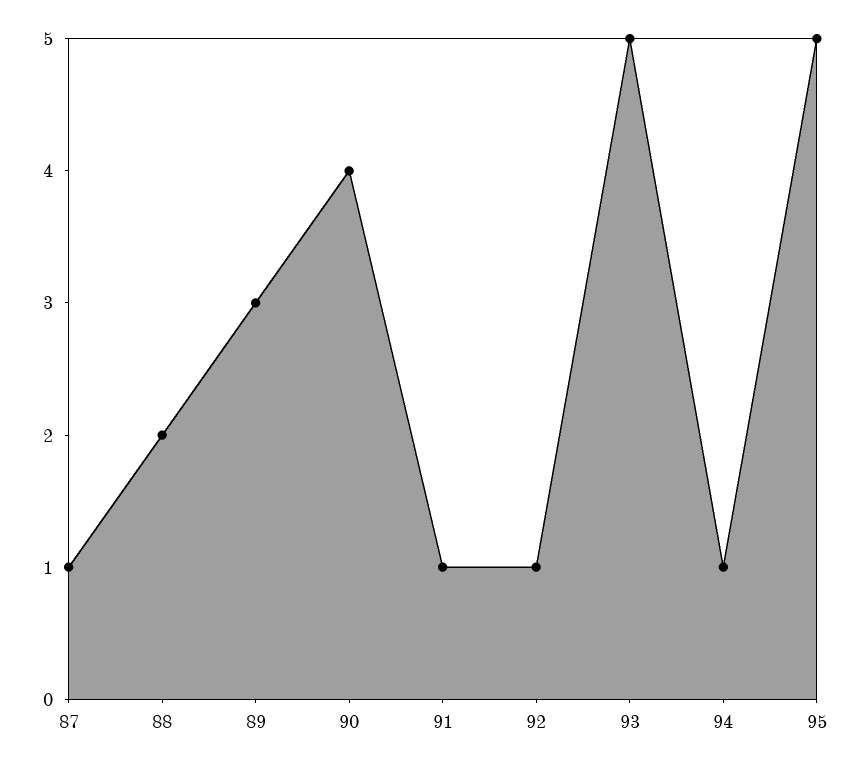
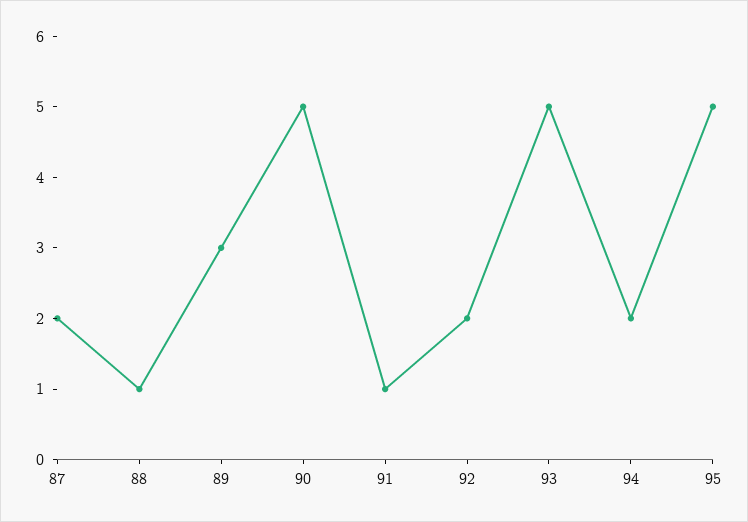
  {
-   "87": 1,
+   "87": 2,
-   "88": 2,
+   "88": 1,
    "89": 3,
-   "90": 4,
+   "90": 5,
    "91": 1,
-   "92": 1,
+   "92": 2,
    "93": 5,
-   "94": 1,
+   "94": 2,
    "95": 5
  }

